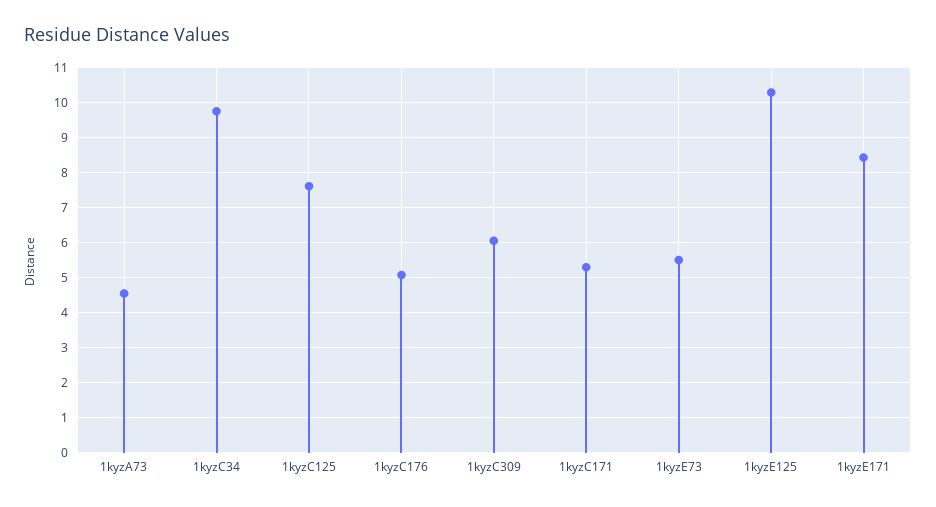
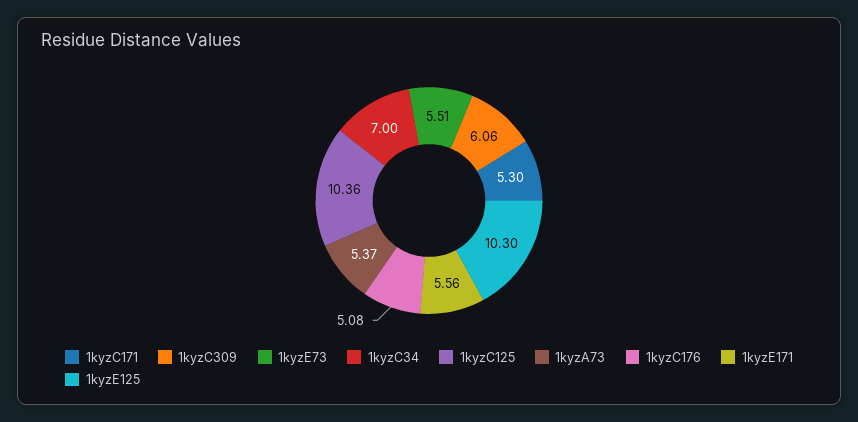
  {
-   "1kyzA73": 4.6,
+   "1kyzA73": 5.37,
-   "1kyzC34": 9.8,
+   "1kyzC34": 7,
-   "1kyzC125": 7.6,
+   "1kyzC125": 10.36,
    "1kyzC176": 5.08,
    "1kyzC309": 6.06,
    "1kyzC171": 5.3,
    "1kyzE73": 5.51,
    "1kyzE125": 10.3,
-   "1kyzE171": 8.4
+   "1kyzE171": 5.56
  }

